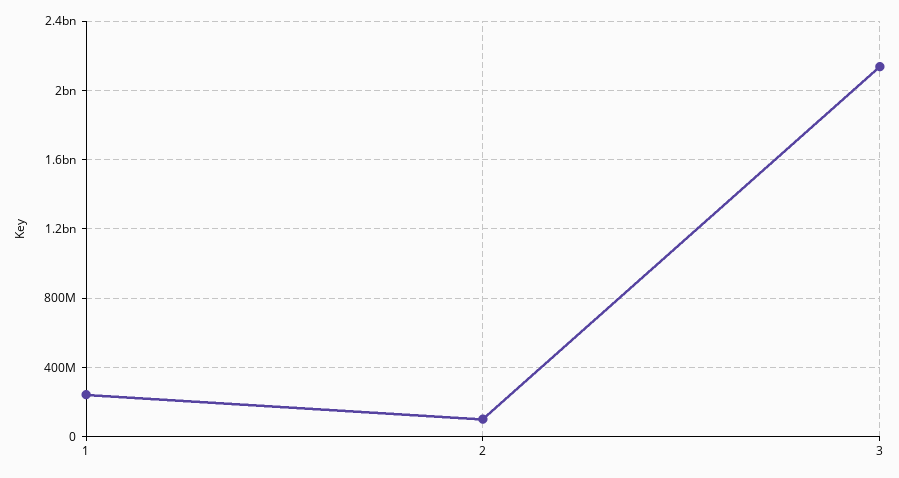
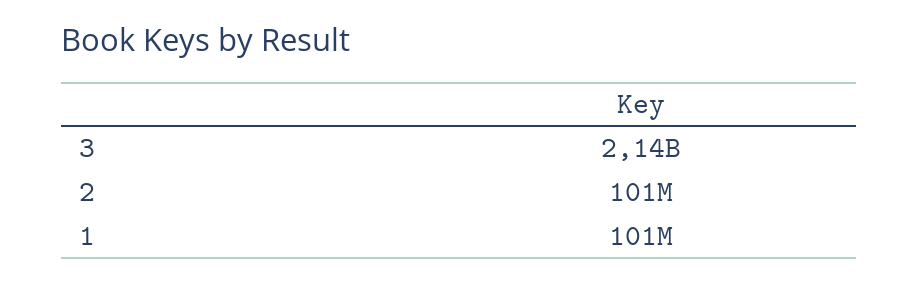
  {
-   "1": 250000000,
+   "1": 101000000,
    "2": 101000000,
    "3": 2140000000
  }

